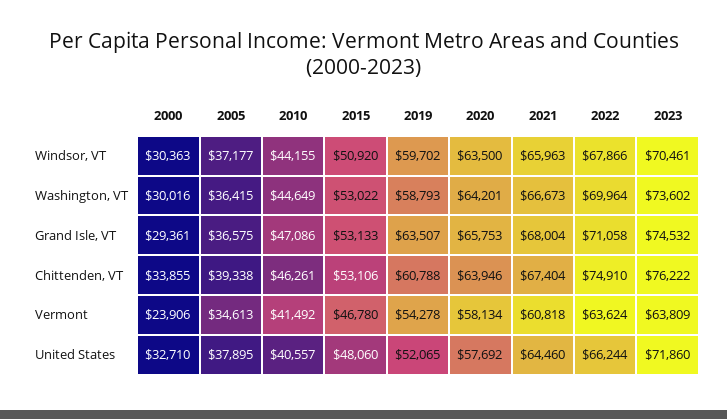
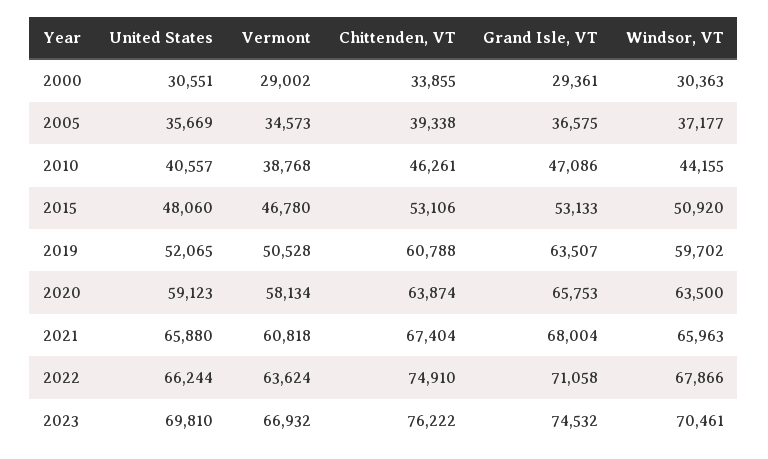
  {
    "2000": {
      "Windsor, VT": 30363,
-     "Washington, VT": 30016,
      "Grand Isle, VT": 29361,
      "Chittenden, VT": 33855,
-     "Vermont": 23906,
+     "Vermont": 29002,
-     "United States": 32710
+     "United States": 30551
    },
    "2005": {
      "Windsor, VT": 37177,
-     "Washington, VT": 36415,
      "Grand Isle, VT": 36575,
      "Chittenden, VT": 39338,
-     "Vermont": 34613,
+     "Vermont": 34573,
-     "United States": 37895
+     "United States": 35669
    },
    "2010": {
      "Windsor, VT": 44155,
-     "Washington, VT": 44649,
      "Grand Isle, VT": 47086,
      "Chittenden, VT": 46261,
-     "Vermont": 41492,
+     "Vermont": 38768,
      "United States": 40557
    },
    "2015": {
      "Windsor, VT": 50920,
-     "Washington, VT": 53022,
      "Grand Isle, VT": 53133,
      "Chittenden, VT": 53106,
      "Vermont": 46780,
      "United States": 48060
    },
    "2019": {
      "Windsor, VT": 59702,
-     "Washington, VT": 58793,
      "Grand Isle, VT": 63507,
      "Chittenden, VT": 60788,
-     "Vermont": 54278,
+     "Vermont": 50528,
      "United States": 52065
    },
    "2020": {
      "Windsor, VT": 63500,
-     "Washington, VT": 64201,
      "Grand Isle, VT": 65753,
-     "Chittenden, VT": 63946,
+     "Chittenden, VT": 63874,
      "Vermont": 58134,
-     "United States": 57692
+     "United States": 59123
    },
    "2021": {
      "Windsor, VT": 65963,
-     "Washington, VT": 66673,
      "Grand Isle, VT": 68004,
      "Chittenden, VT": 67404,
      "Vermont": 60818,
-     "United States": 64460
+     "United States": 65880
    },
    "2022": {
      "Windsor, VT": 67866,
-     "Washington, VT": 69964,
      "Grand Isle, VT": 71058,
      "Chittenden, VT": 74910,
      "Vermont": 63624,
      "United States": 66244
    },
    "2023": {
      "Windsor, VT": 70461,
-     "Washington, VT": 73602,
      "Grand Isle, VT": 74532,
      "Chittenden, VT": 76222,
-     "Vermont": 63809,
+     "Vermont": 66932,
-     "United States": 71860
+     "United States": 69810
    }
  }

